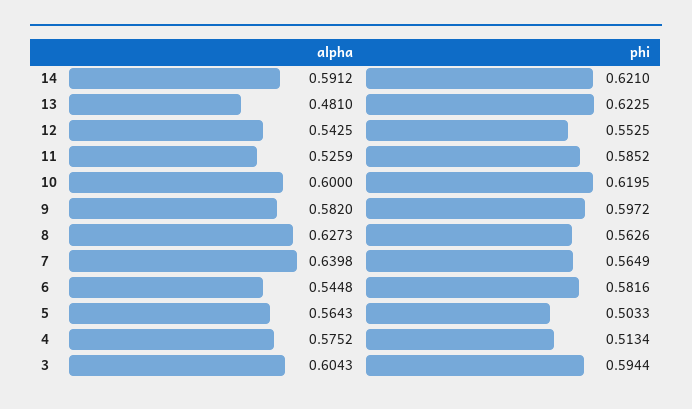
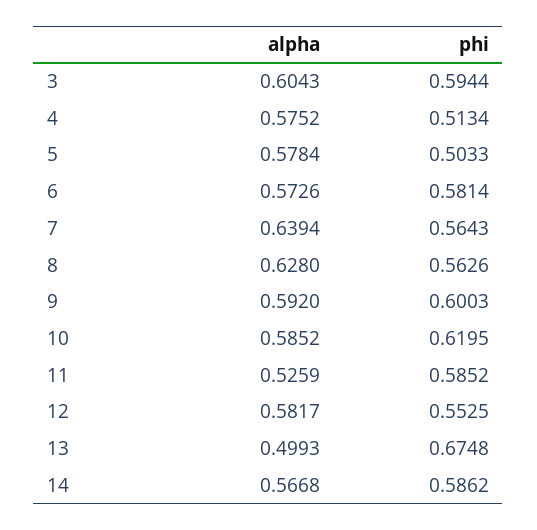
  {
    "alpha": {
-     "14": 0.5912,
+     "14": 0.5668,
-     "13": 0.481,
+     "13": 0.4993,
-     "12": 0.5425,
+     "12": 0.5817,
      "11": 0.5259,
-     "10": 0.6,
+     "10": 0.5852,
-     "9": 0.582,
+     "9": 0.592,
-     "8": 0.6273,
+     "8": 0.628,
-     "7": 0.6398,
+     "7": 0.6394,
-     "6": 0.5448,
+     "6": 0.5726,
-     "5": 0.5643,
+     "5": 0.5784,
      "4": 0.5752,
      "3": 0.6043
    },
    "phi": {
-     "14": 0.621,
+     "14": 0.5862,
-     "13": 0.6225,
+     "13": 0.6748,
      "12": 0.5525,
      "11": 0.5852,
      "10": 0.6195,
-     "9": 0.5972,
+     "9": 0.6003,
      "8": 0.5626,
-     "7": 0.5649,
+     "7": 0.5643,
-     "6": 0.5816,
+     "6": 0.5814,
      "5": 0.5033,
      "4": 0.5134,
      "3": 0.5944
    }
  }

